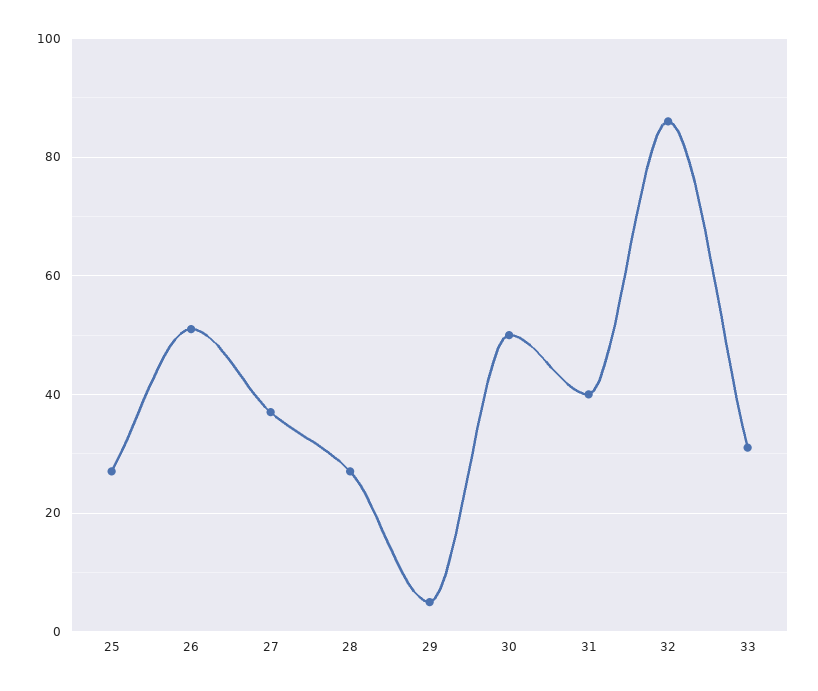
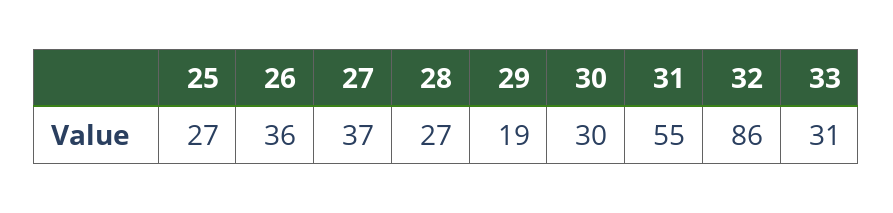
  {
    "25": 27,
-   "26": 50,
+   "26": 36,
    "27": 37,
    "28": 27,
-   "29": 5,
+   "29": 19,
-   "30": 50,
+   "30": 30,
-   "31": 40,
+   "31": 55,
    "32": 86,
    "33": 31
  }

